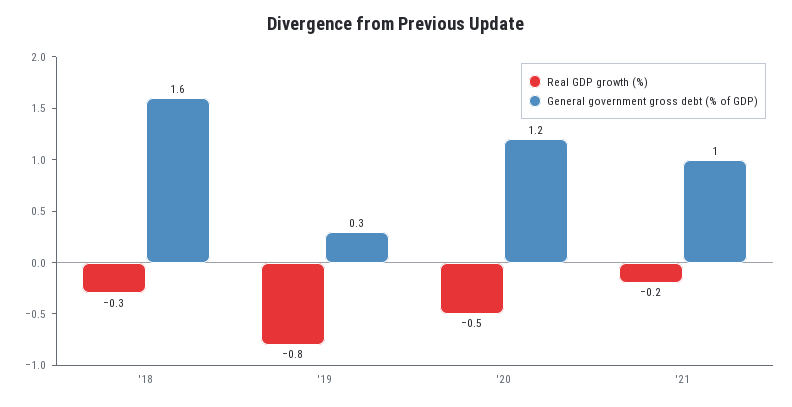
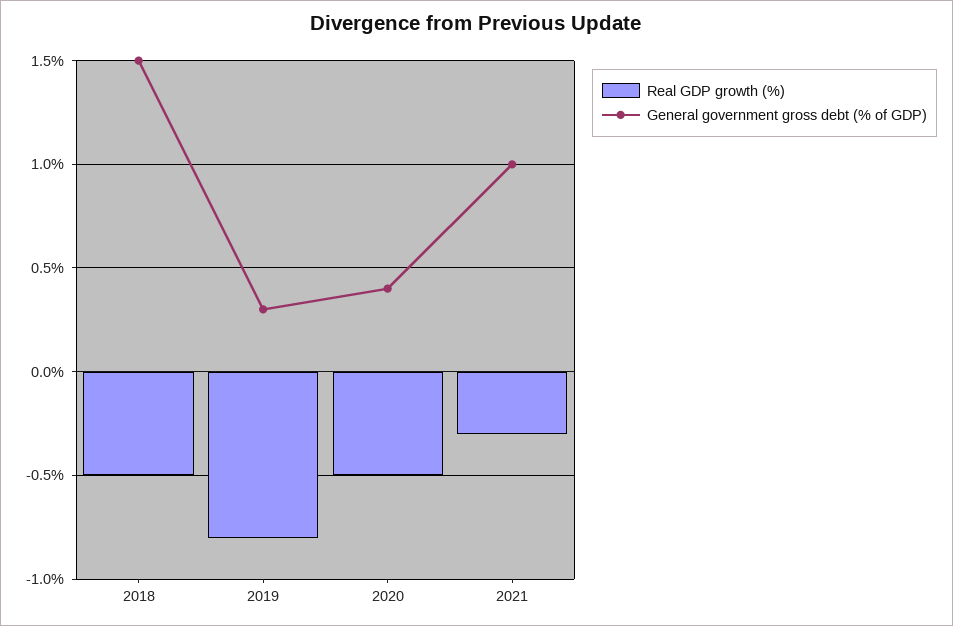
  {
    "Real GDP growth (%)": {
-     "'18": -0.3,
+     "'18": -0.5,
      "'19": -0.8,
      "'20": -0.5,
-     "'21": -0.2
+     "'21": -0.3
    },
    "General government gross debt (% of GDP)": {
-     "'18": 1.6,
+     "'18": 1.5,
      "'19": 0.3,
-     "'20": 1.2,
+     "'20": 0.4,
      "'21": 1
    }
  }

